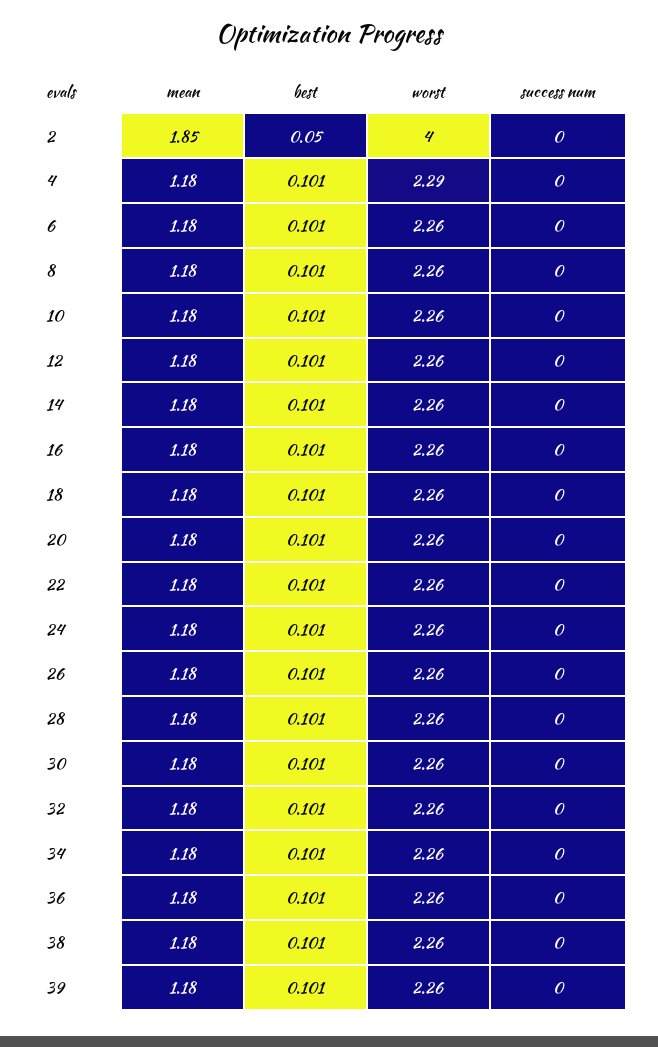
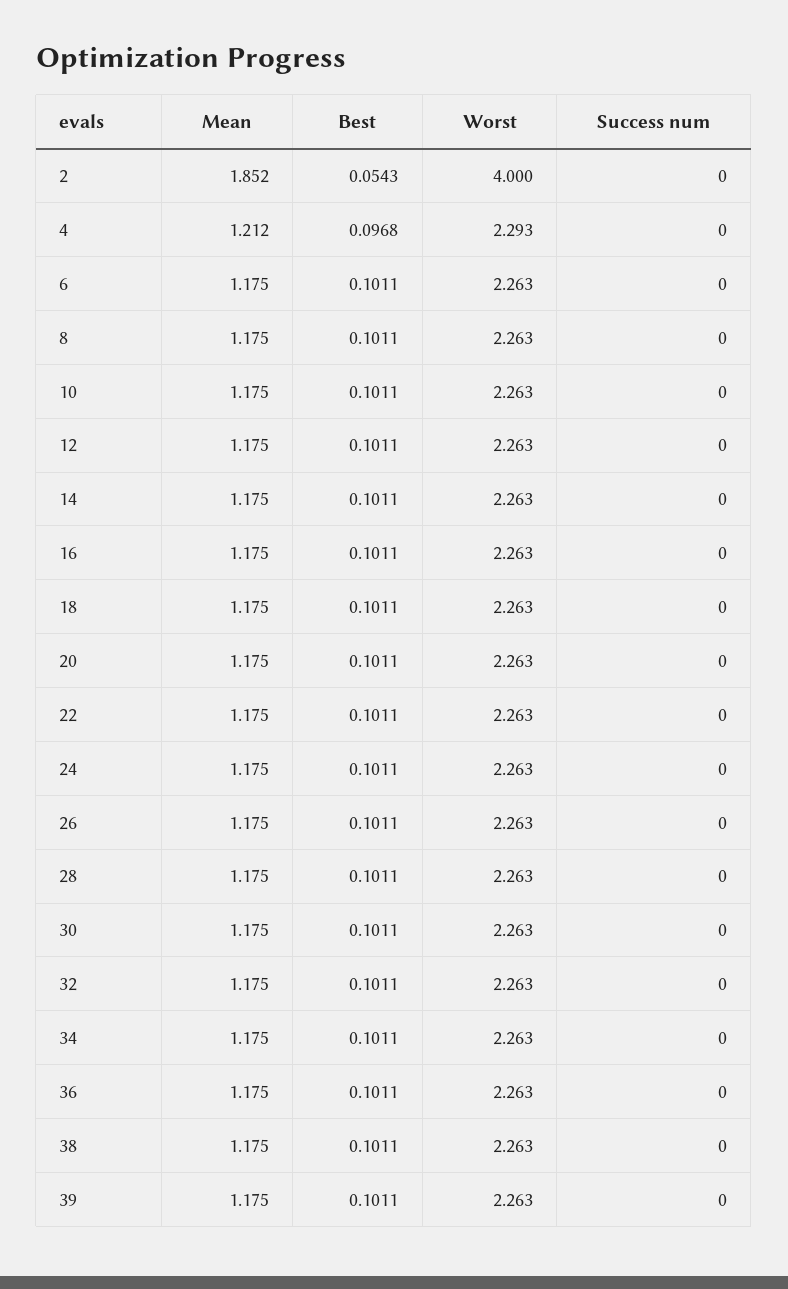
  {
    "mean": {
      "2": 1.852,
-     "4": 1.18,
+     "4": 1.212,
      "6": 1.175,
      "8": 1.175,
      "10": 1.175,
      "12": 1.175,
      "14": 1.175,
      "16": 1.175,
      "18": 1.175,
      "20": 1.175,
      "22": 1.175,
      "24": 1.175,
      "26": 1.175,
      "28": 1.175,
      "30": 1.175,
      "32": 1.175,
      "34": 1.175,
      "36": 1.175,
      "38": 1.175,
      "39": 1.175
    },
    "best": {
-     "2": 0.05,
+     "2": 0.0543,
-     "4": 0.101,
+     "4": 0.0968,
      "6": 0.1011,
      "8": 0.1011,
      "10": 0.1011,
      "12": 0.1011,
      "14": 0.1011,
      "16": 0.1011,
      "18": 0.1011,
      "20": 0.1011,
      "22": 0.1011,
      "24": 0.1011,
      "26": 0.1011,
      "28": 0.1011,
      "30": 0.1011,
      "32": 0.1011,
      "34": 0.1011,
      "36": 0.1011,
      "38": 0.1011,
      "39": 0.1011
    },
    "worst": {
      "2": 4,
      "4": 2.293,
      "6": 2.263,
      "8": 2.263,
      "10": 2.263,
      "12": 2.263,
      "14": 2.263,
      "16": 2.263,
      "18": 2.263,
      "20": 2.263,
      "22": 2.263,
      "24": 2.263,
      "26": 2.263,
      "28": 2.263,
      "30": 2.263,
      "32": 2.263,
      "34": 2.263,
      "36": 2.263,
      "38": 2.263,
      "39": 2.263
    },
    "success num": {
      "2": 0,
      "4": 0,
      "6": 0,
      "8": 0,
      "10": 0,
      "12": 0,
      "14": 0,
      "16": 0,
      "18": 0,
      "20": 0,
      "22": 0,
      "24": 0,
      "26": 0,
      "28": 0,
      "30": 0,
      "32": 0,
      "34": 0,
      "36": 0,
      "38": 0,
      "39": 0
    }
  }

